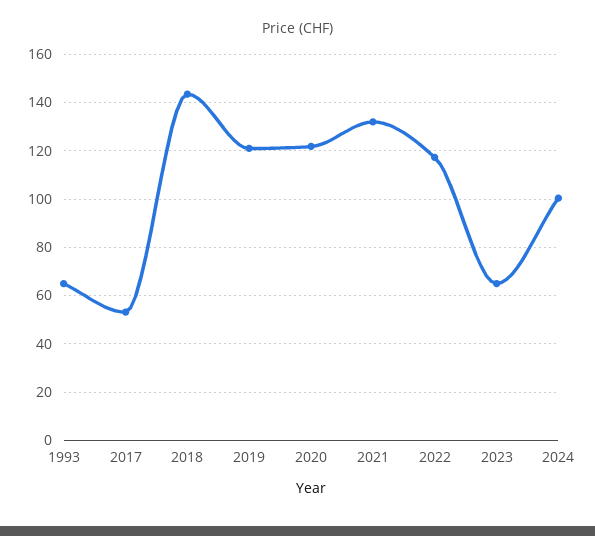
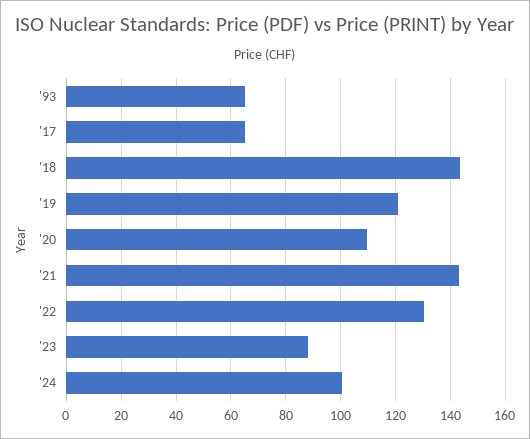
  {
    "1993": 65,
-   "2017": 52.5,
+   "2017": 65,
    "2018": 142.5,
    "2019": 120,
-   "2020": 122.5,
+   "2020": 110,
-   "2021": 132.5,
+   "2021": 142.5,
-   "2022": 117.5,
+   "2022": 130,
-   "2023": 65,
+   "2023": 87.5,
    "2024": 100
  }

